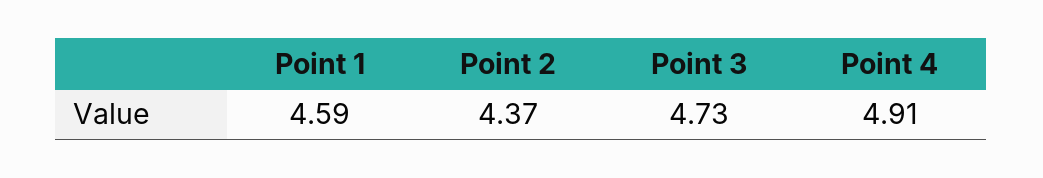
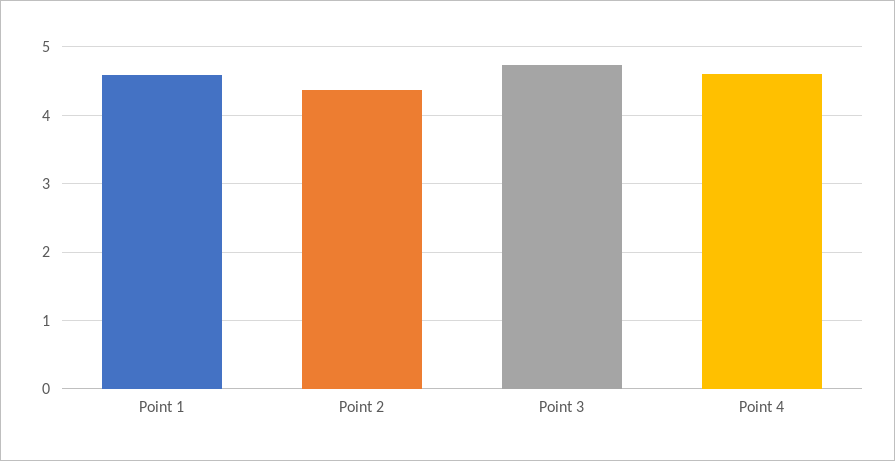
  {
    "Point 1": 4.59,
    "Point 2": 4.37,
    "Point 3": 4.73,
-   "Point 4": 4.91
+   "Point 4": 4.6
  }

